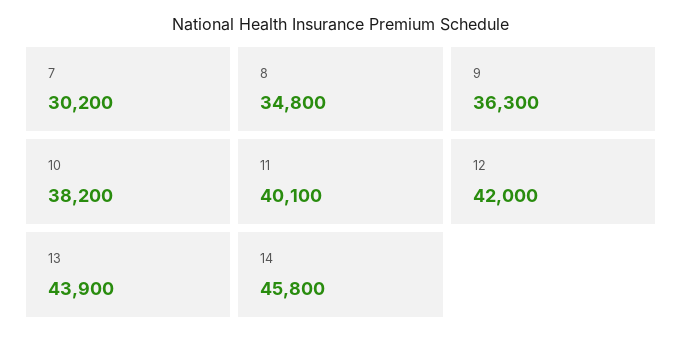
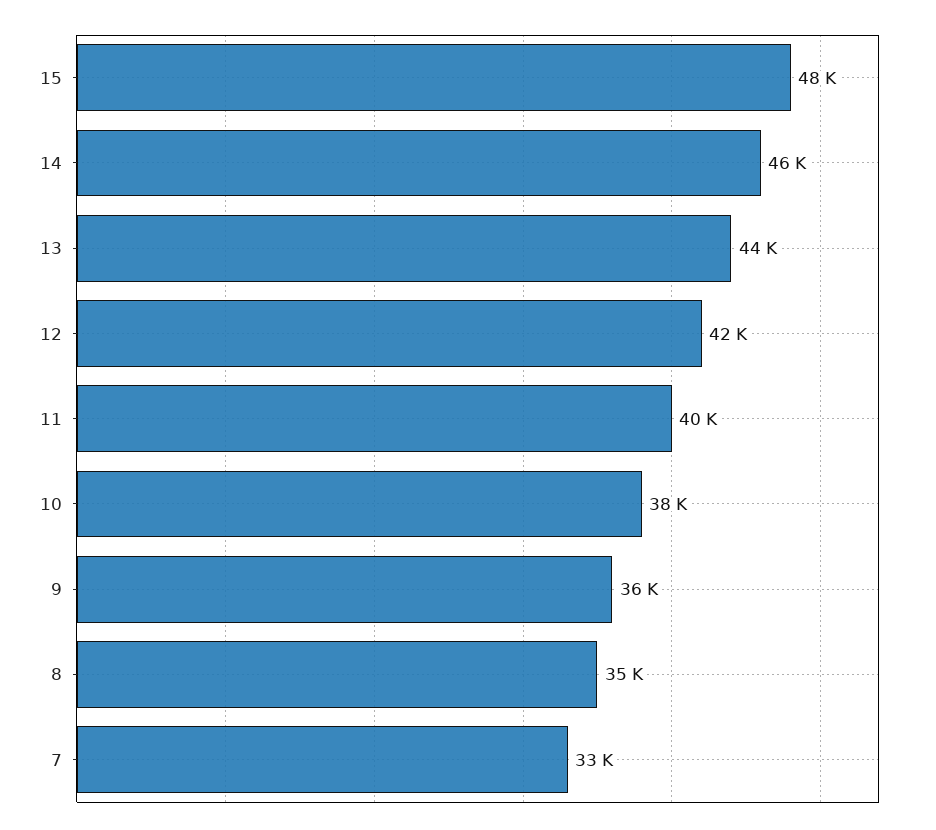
  {
-   "7": 30200,
+   "7": 33000,
    "8": 34800,
    "9": 36300,
    "10": 38200,
    "11": 40100,
    "12": 42000,
    "13": 43900,
-   "14": 45800
+   "14": 45800,
+   "15": 48000
  }

